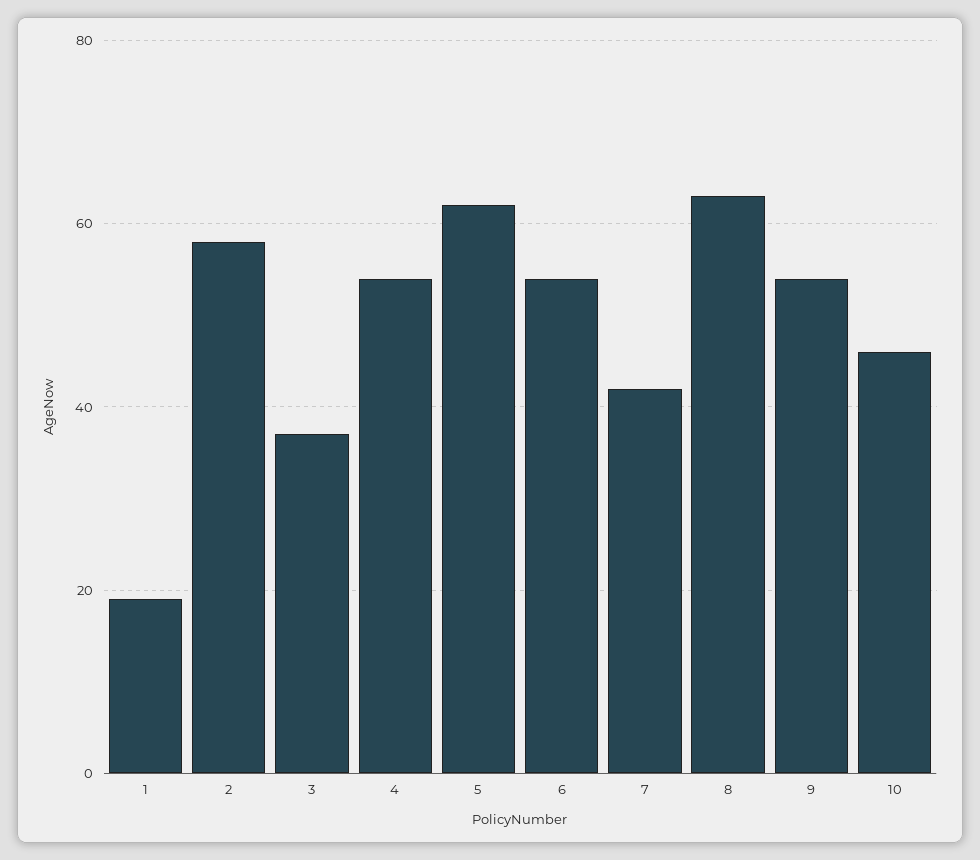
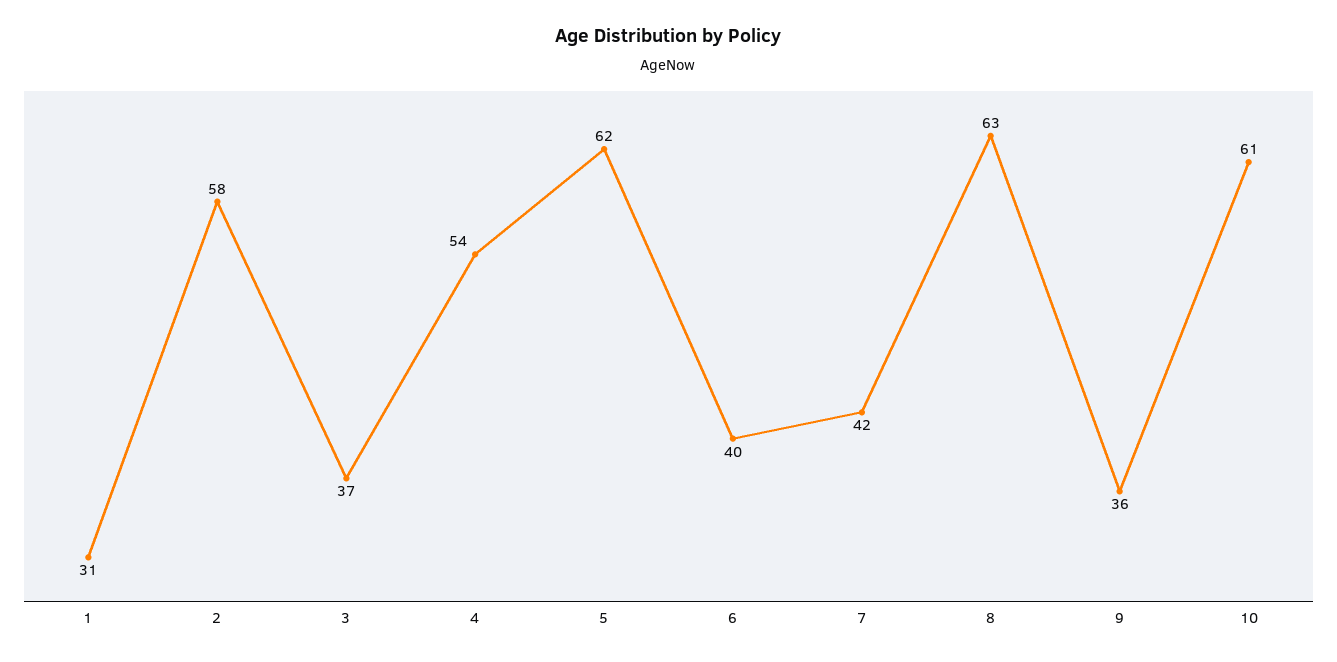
  {
-   "1": 20,
+   "1": 31,
    "2": 58,
    "3": 37,
    "4": 54,
    "5": 62,
-   "6": 55,
+   "6": 40,
    "7": 42,
    "8": 63,
-   "9": 55,
+   "9": 36,
-   "10": 45
+   "10": 61
  }

